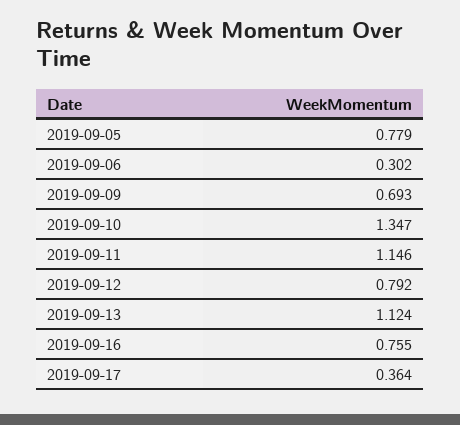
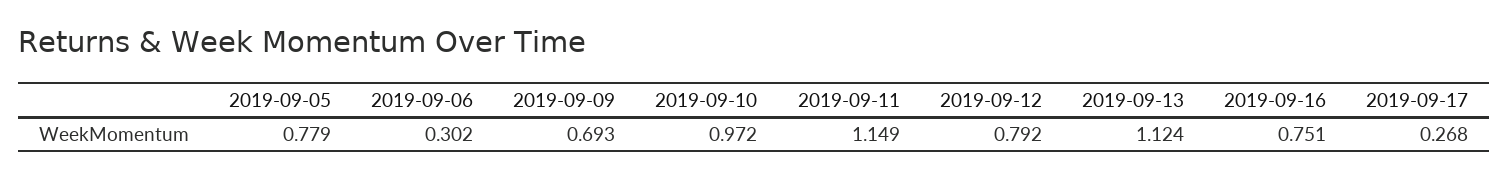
  {
    "2019-09-05": 0.779,
    "2019-09-06": 0.302,
    "2019-09-09": 0.693,
-   "2019-09-10": 1.347,
+   "2019-09-10": 0.972,
-   "2019-09-11": 1.146,
+   "2019-09-11": 1.149,
    "2019-09-12": 0.792,
    "2019-09-13": 1.124,
-   "2019-09-16": 0.755,
+   "2019-09-16": 0.751,
-   "2019-09-17": 0.364
+   "2019-09-17": 0.268
  }

